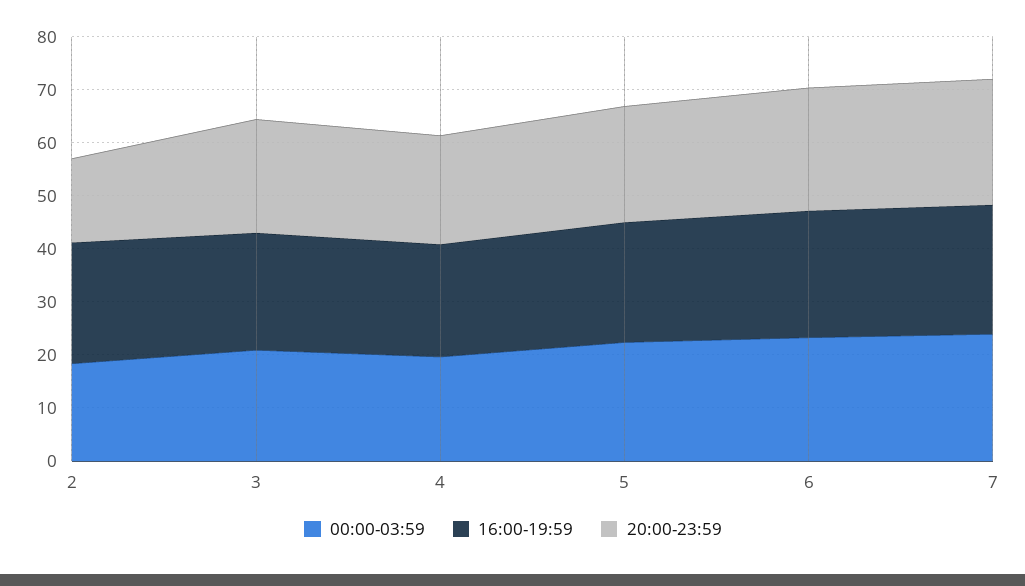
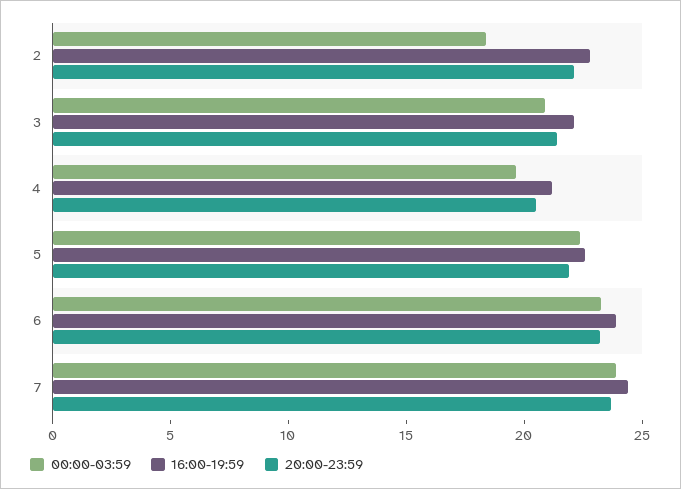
  {
    "00:00-03:59": {
      "2": 18,
      "3": 21,
      "4": 20,
      "5": 22,
      "6": 23,
      "7": 24
    },
    "16:00-19:59": {
      "2": 23,
      "3": 22,
      "4": 21,
      "5": 23,
      "6": 24,
      "7": 24
    },
    "20:00-23:59": {
-     "2": 16,
+     "2": 22,
      "3": 21,
      "4": 21,
      "5": 22,
      "6": 23,
      "7": 24
    }
  }

